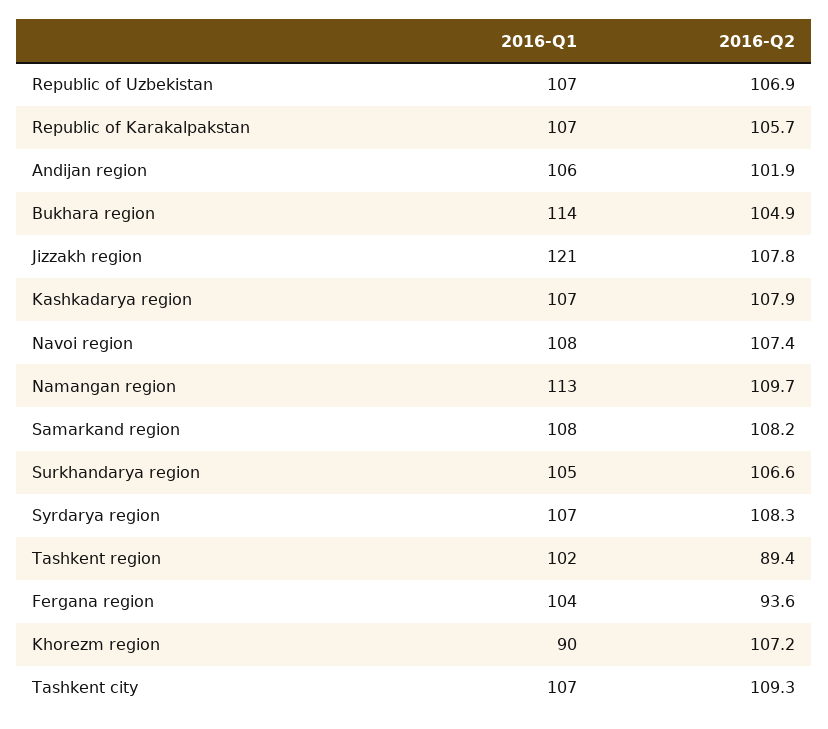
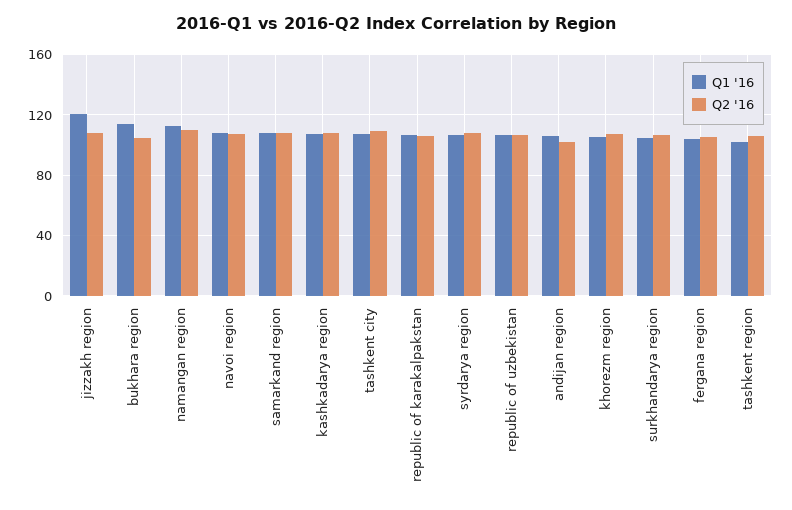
  {
    "2016-Q1": {
      "Republic of Uzbekistan": 107,
      "Republic of Karakalpakstan": 107,
      "Andijan region": 106,
      "Bukhara region": 114,
      "Jizzakh region": 121,
      "Kashkadarya region": 107,
      "Navoi region": 108,
      "Namangan region": 113,
      "Samarkand region": 108,
      "Surkhandarya region": 105,
      "Syrdarya region": 107,
      "Tashkent region": 102,
      "Fergana region": 104,
-     "Khorezm region": 90,
+     "Khorezm region": 105,
      "Tashkent city": 107
    },
    "2016-Q2": {
      "Republic of Uzbekistan": 106.9,
      "Republic of Karakalpakstan": 105.7,
      "Andijan region": 101.9,
      "Bukhara region": 104.9,
      "Jizzakh region": 107.8,
      "Kashkadarya region": 107.9,
      "Navoi region": 107.4,
      "Namangan region": 109.7,
      "Samarkand region": 108.2,
      "Surkhandarya region": 106.6,
      "Syrdarya region": 108.3,
-     "Tashkent region": 89.4,
+     "Tashkent region": 105,
-     "Fergana region": 93.6,
+     "Fergana region": 105,
      "Khorezm region": 107.2,
      "Tashkent city": 109.3
    }
  }

